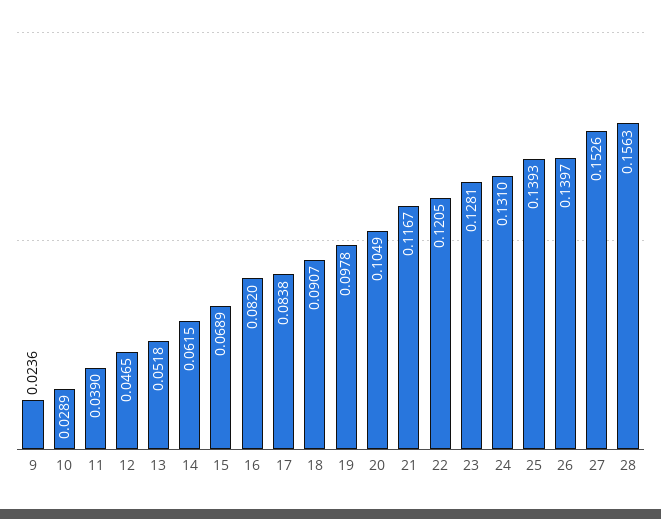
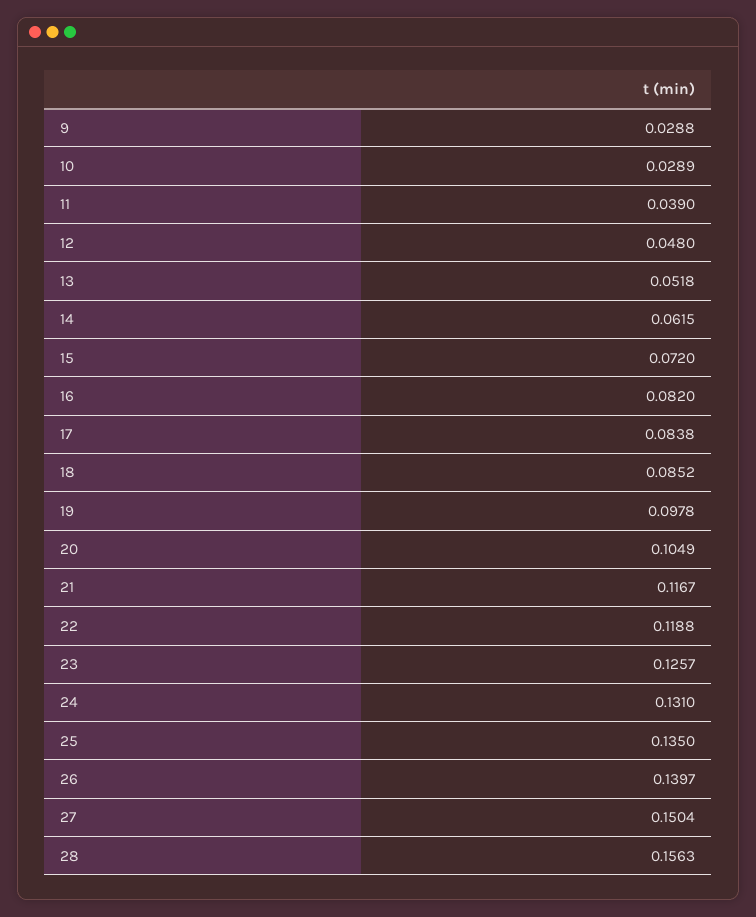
  {
-   "9": 0.0236,
+   "9": 0.0288,
    "10": 0.0289,
    "11": 0.039,
-   "12": 0.0465,
+   "12": 0.048,
    "13": 0.0518,
    "14": 0.0615,
-   "15": 0.0689,
+   "15": 0.072,
    "16": 0.082,
    "17": 0.0838,
-   "18": 0.0907,
+   "18": 0.0852,
    "19": 0.0978,
    "20": 0.1049,
    "21": 0.1167,
-   "22": 0.1205,
+   "22": 0.1188,
-   "23": 0.1281,
+   "23": 0.1257,
    "24": 0.131,
-   "25": 0.1393,
+   "25": 0.135,
    "26": 0.1397,
-   "27": 0.1526,
+   "27": 0.1504,
    "28": 0.1563
  }

